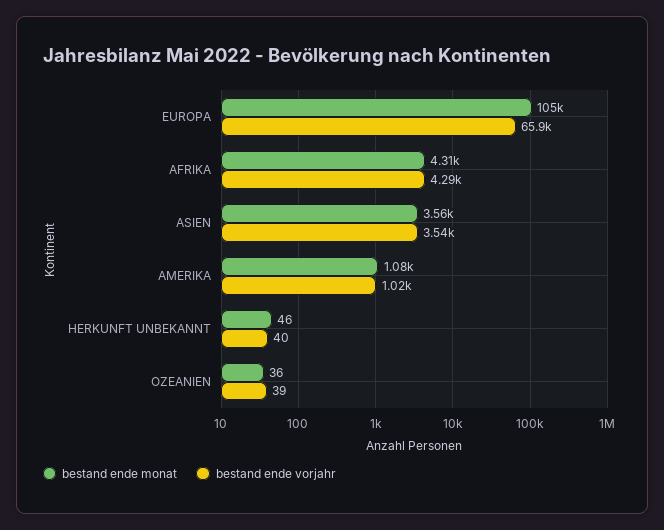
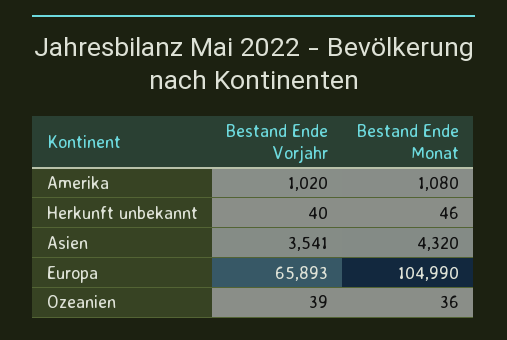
  {
    "bestand ende monat": {
      "EUROPA": 104990,
-     "AFRIKA": 4310,
-     "ASIEN": 3560,
+     "ASIEN": 4320,
      "AMERIKA": 1080,
      "HERKUNFT UNBEKANNT": 46,
      "OZEANIEN": 36
    },
    "bestand ende vorjahr": {
      "EUROPA": 65893,
-     "AFRIKA": 4290,
      "ASIEN": 3541,
      "AMERIKA": 1020,
      "HERKUNFT UNBEKANNT": 40,
      "OZEANIEN": 39
    }
  }

